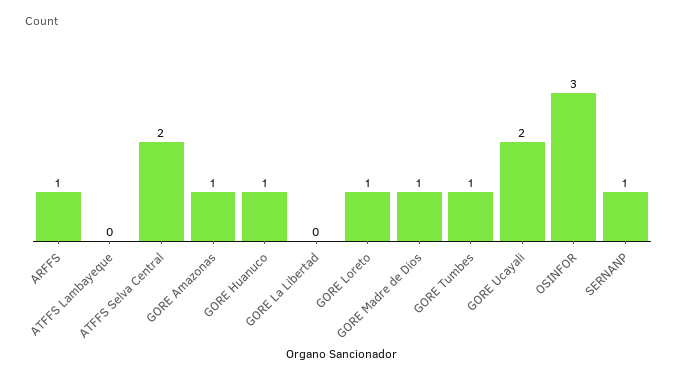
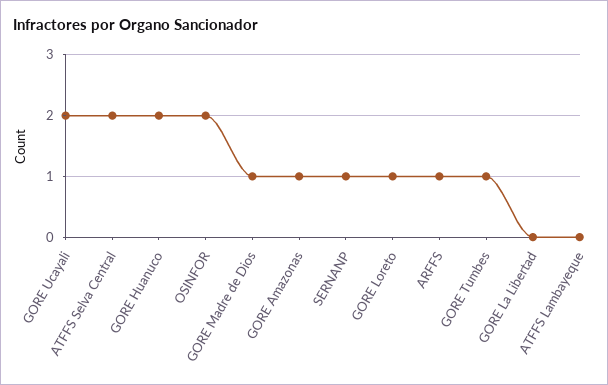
  {
    "ARFFS": 1,
    "ATFFS Lambayeque": 0,
    "ATFFS Selva Central": 2,
    "GORE Amazonas": 1,
-   "GORE Huanuco": 1,
+   "GORE Huanuco": 2,
    "GORE La Libertad": 0,
    "GORE Loreto": 1,
    "GORE Madre de Dios": 1,
    "GORE Tumbes": 1,
    "GORE Ucayali": 2,
-   "OSINFOR": 3,
+   "OSINFOR": 2,
    "SERNANP": 1
  }

